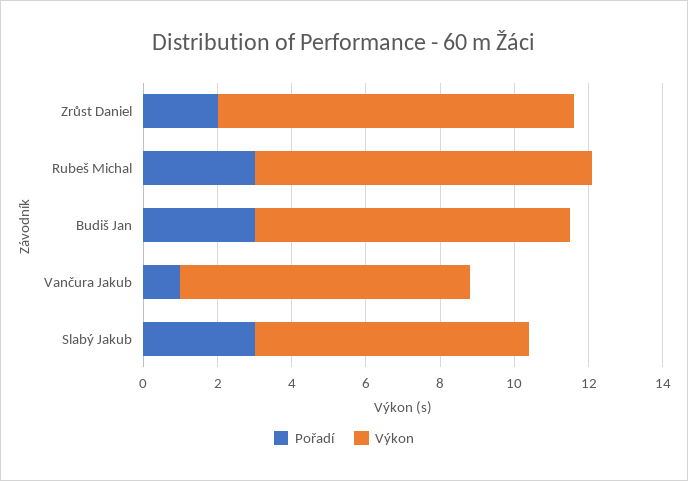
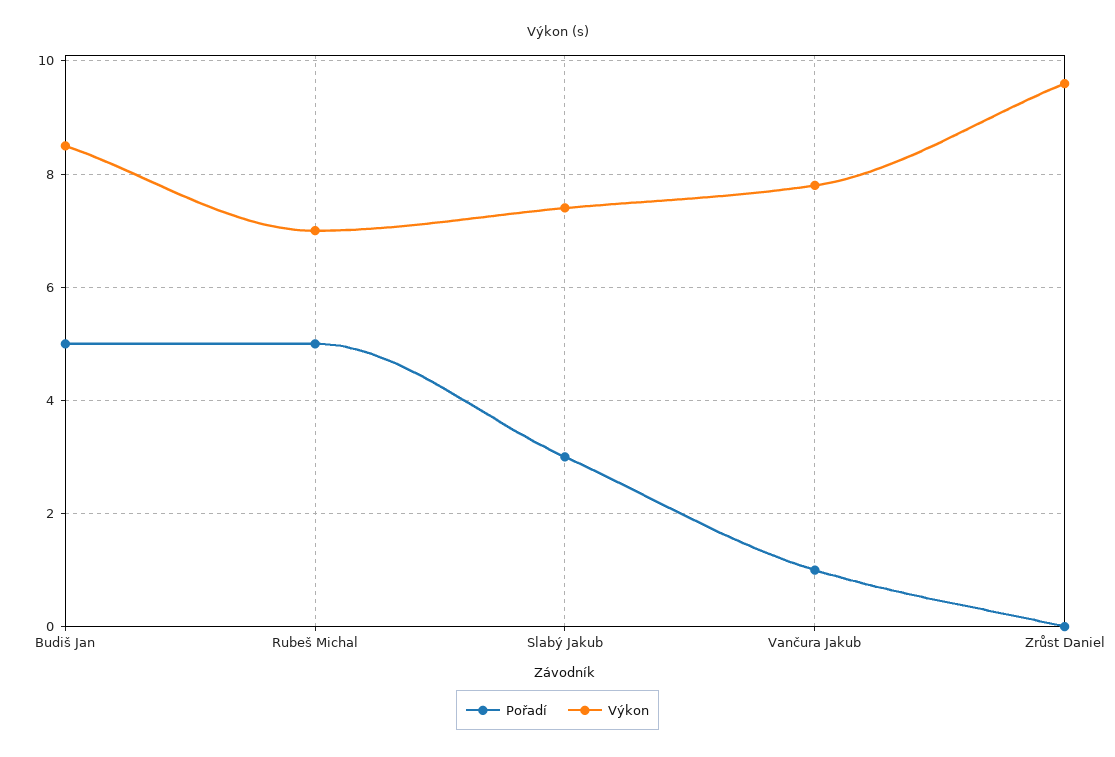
  {
    "Pořadí": {
-     "Zrůst Daniel": 2,
+     "Zrůst Daniel": 0,
-     "Rubeš Michal": 3,
+     "Rubeš Michal": 5,
-     "Budiš Jan": 3,
+     "Budiš Jan": 5,
      "Vančura Jakub": 1,
      "Slabý Jakub": 3
    },
    "Výkon": {
      "Zrůst Daniel": 9.5,
-     "Rubeš Michal": 9,
+     "Rubeš Michal": 7,
      "Budiš Jan": 8.5,
      "Vančura Jakub": 8,
      "Slabý Jakub": 7.5
    }
  }

